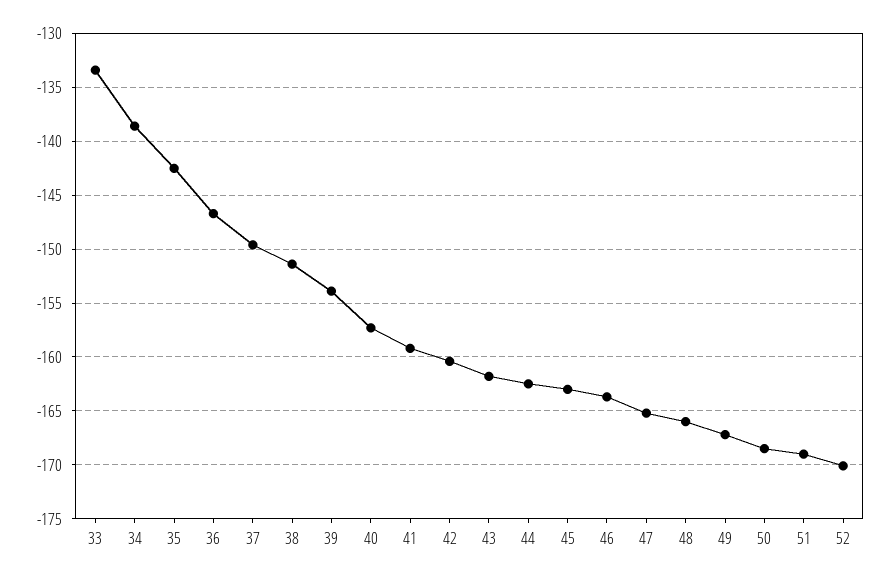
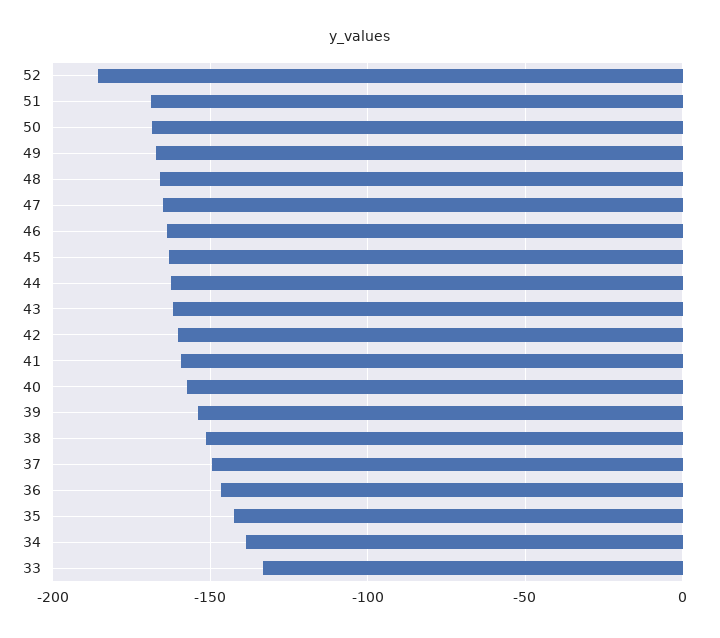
  {
    "33": -133,
    "34": -139,
    "35": -143,
    "36": -147,
    "37": -150,
    "38": -151,
    "39": -154,
    "40": -157,
    "41": -159,
    "42": -160,
    "43": -162,
    "44": -163,
    "45": -163,
    "46": -164,
    "47": -165,
    "48": -166,
    "49": -167,
    "50": -169,
    "51": -169,
-   "52": -170
+   "52": -185
  }

